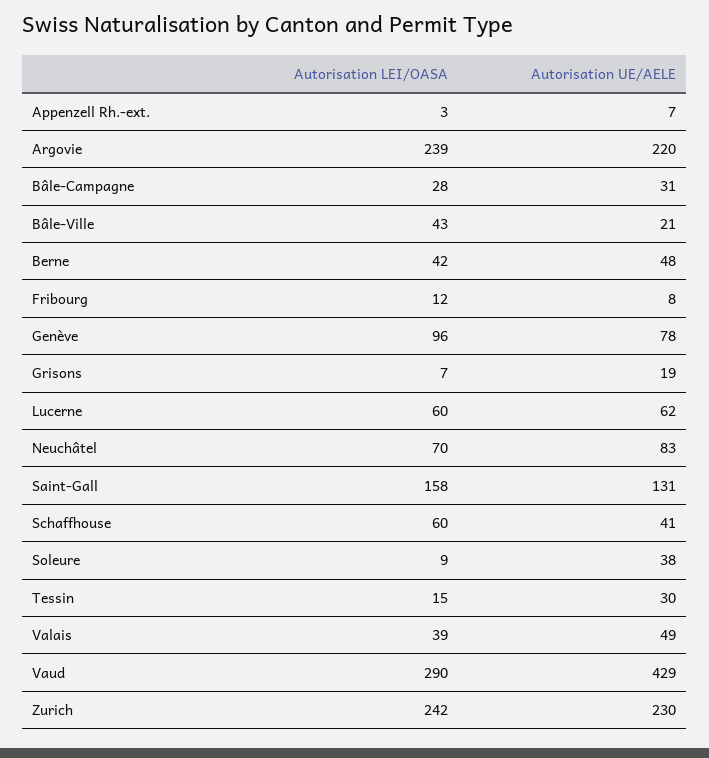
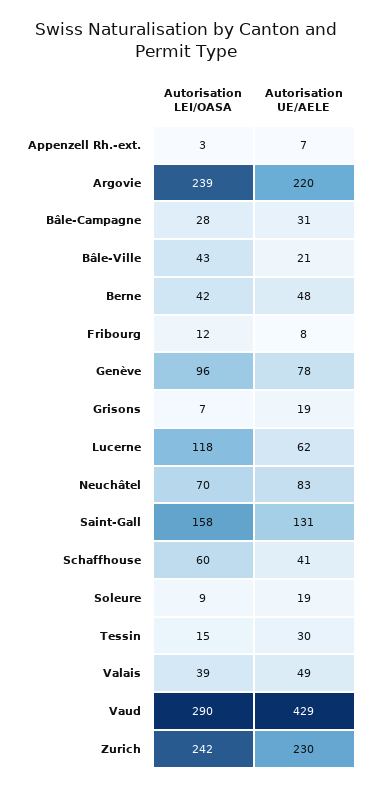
  {
    "Autorisation LEI/OASA": {
      "Appenzell Rh.-ext.": 3,
      "Argovie": 239,
      "Bâle-Campagne": 28,
      "Bâle-Ville": 43,
      "Berne": 42,
      "Fribourg": 12,
      "Genève": 96,
      "Grisons": 7,
-     "Lucerne": 60,
+     "Lucerne": 118,
      "Neuchâtel": 70,
      "Saint-Gall": 158,
      "Schaffhouse": 60,
      "Soleure": 9,
      "Tessin": 15,
      "Valais": 39,
      "Vaud": 290,
      "Zurich": 242
    },
    "Autorisation UE/AELE": {
      "Appenzell Rh.-ext.": 7,
      "Argovie": 220,
      "Bâle-Campagne": 31,
      "Bâle-Ville": 21,
      "Berne": 48,
      "Fribourg": 8,
      "Genève": 78,
      "Grisons": 19,
      "Lucerne": 62,
      "Neuchâtel": 83,
      "Saint-Gall": 131,
      "Schaffhouse": 41,
-     "Soleure": 38,
+     "Soleure": 19,
      "Tessin": 30,
      "Valais": 49,
      "Vaud": 429,
      "Zurich": 230
    }
  }

